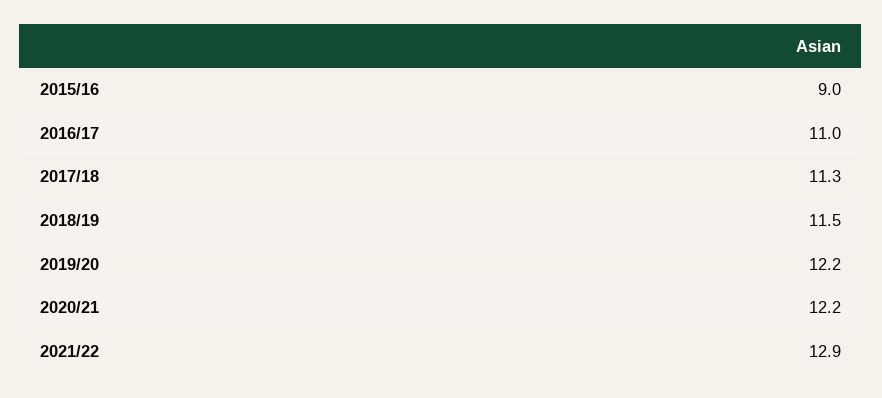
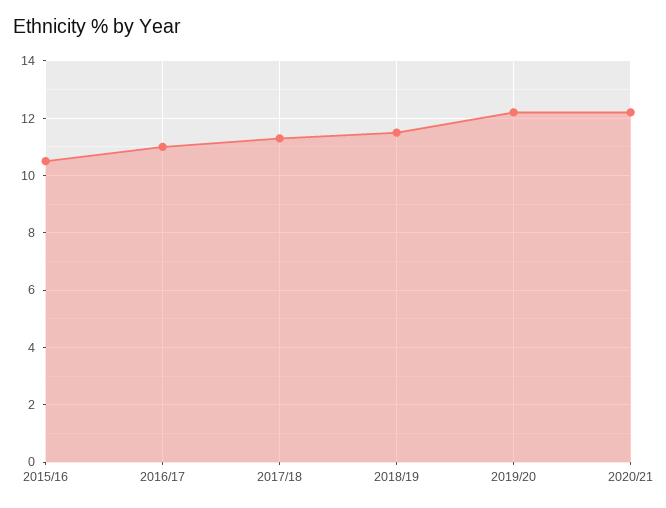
  {
-   "2015/16": 9,
+   "2015/16": 10.5,
    "2016/17": 11,
    "2017/18": 11.3,
    "2018/19": 11.5,
    "2019/20": 12.2,
-   "2020/21": 12.2,
+   "2020/21": 12.2
-   "2021/22": 12.9
  }

